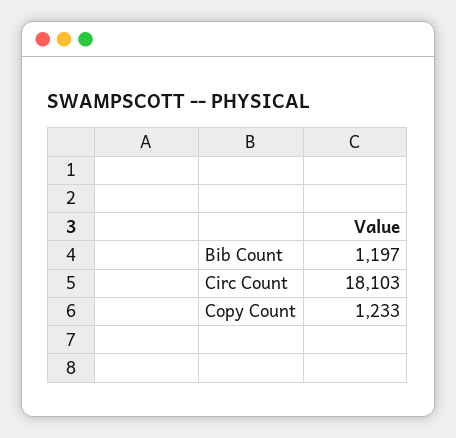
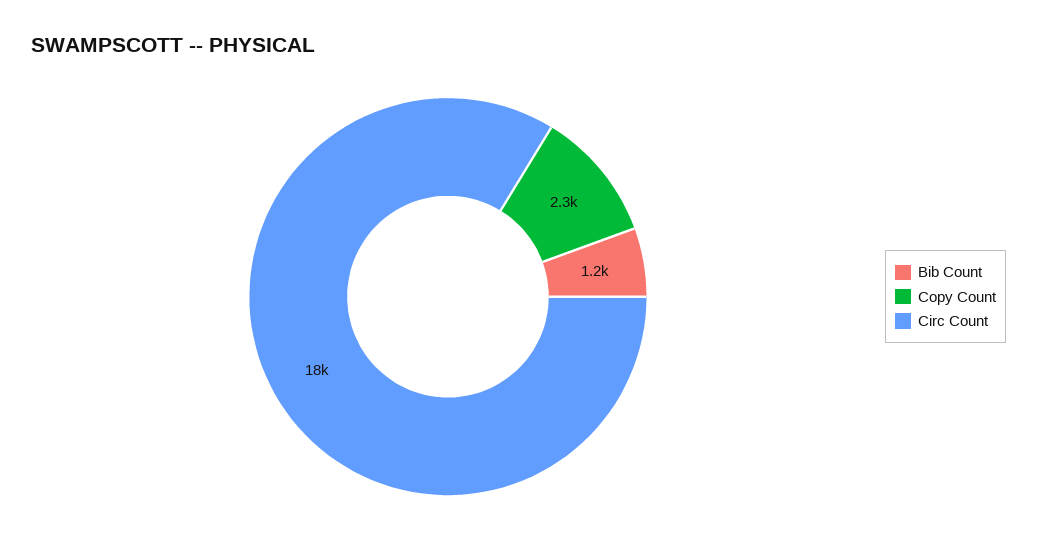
  {
    "Bib Count": 1197,
    "Circ Count": 18103,
-   "Copy Count": 1233
+   "Copy Count": 2300
  }

